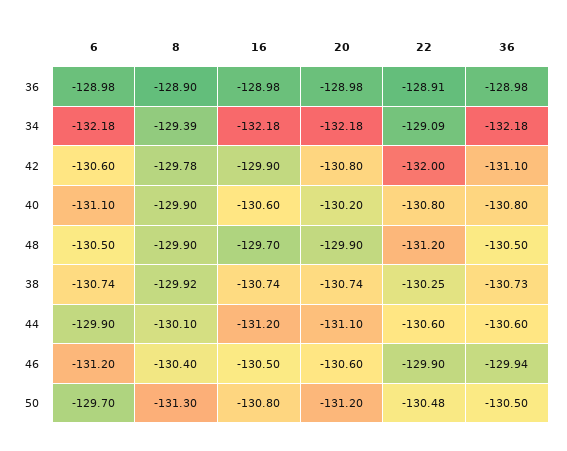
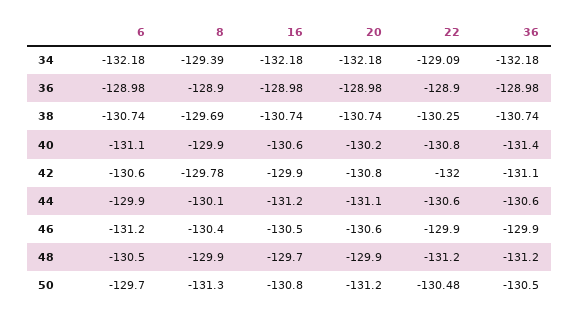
  {
    "6": {
      "36": -128.98,
      "34": -132.18,
      "42": -130.6,
      "40": -131.1,
      "48": -130.5,
      "38": -130.74,
      "44": -129.9,
      "46": -131.2,
      "50": -129.7
    },
    "8": {
      "36": -128.9,
      "34": -129.39,
      "42": -129.78,
      "40": -129.9,
      "48": -129.9,
-     "38": -129.92,
+     "38": -129.69,
      "44": -130.1,
      "46": -130.4,
      "50": -131.3
    },
    "16": {
      "36": -128.98,
      "34": -132.18,
      "42": -129.9,
      "40": -130.6,
      "48": -129.7,
      "38": -130.74,
      "44": -131.2,
      "46": -130.5,
      "50": -130.8
    },
    "20": {
      "36": -128.98,
      "34": -132.18,
      "42": -130.8,
      "40": -130.2,
      "48": -129.9,
      "38": -130.74,
      "44": -131.1,
      "46": -130.6,
      "50": -131.2
    },
    "22": {
-     "36": -128.91,
+     "36": -128.9,
      "34": -129.09,
      "42": -132,
      "40": -130.8,
      "48": -131.2,
      "38": -130.25,
      "44": -130.6,
      "46": -129.9,
      "50": -130.48
    },
    "36": {
      "36": -128.98,
      "34": -132.18,
      "42": -131.1,
-     "40": -130.8,
+     "40": -131.4,
-     "48": -130.5,
+     "48": -131.2,
-     "38": -130.73,
+     "38": -130.74,
      "44": -130.6,
-     "46": -129.94,
+     "46": -129.9,
      "50": -130.5
    }
  }

